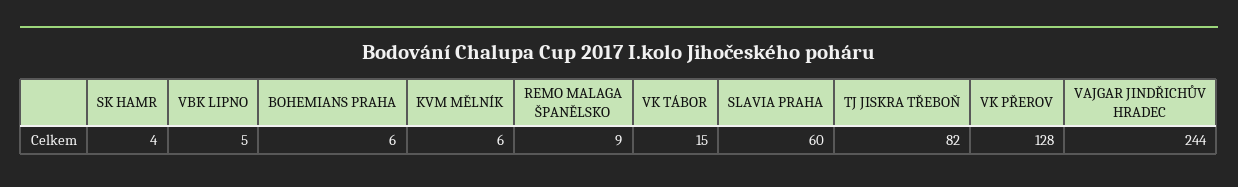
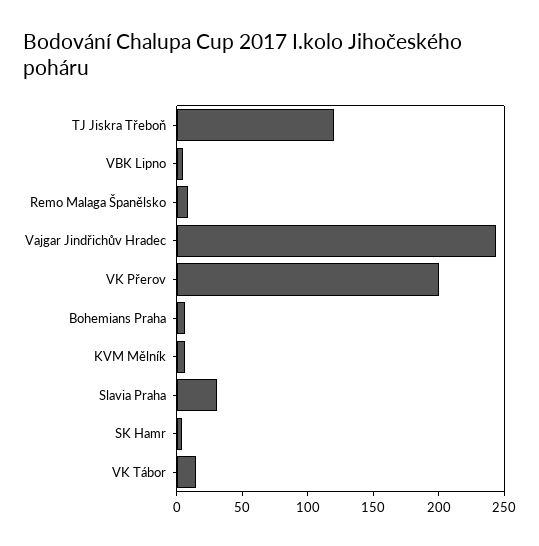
  {
    "SK HAMR": 4,
    "VBK LIPNO": 5,
    "BOHEMIANS PRAHA": 6,
    "KVM MĚLNÍK": 6,
    "REMO MALAGA ŠPANĚLSKO": 9,
    "VK TÁBOR": 15,
-   "SLAVIA PRAHA": 60,
+   "SLAVIA PRAHA": 30,
-   "TJ JISKRA TŘEBOŇ": 82,
+   "TJ JISKRA TŘEBOŇ": 120,
-   "VK PŘEROV": 128,
+   "VK PŘEROV": 200,
    "VAJGAR JINDŘICHŮV HRADEC": 244
  }

